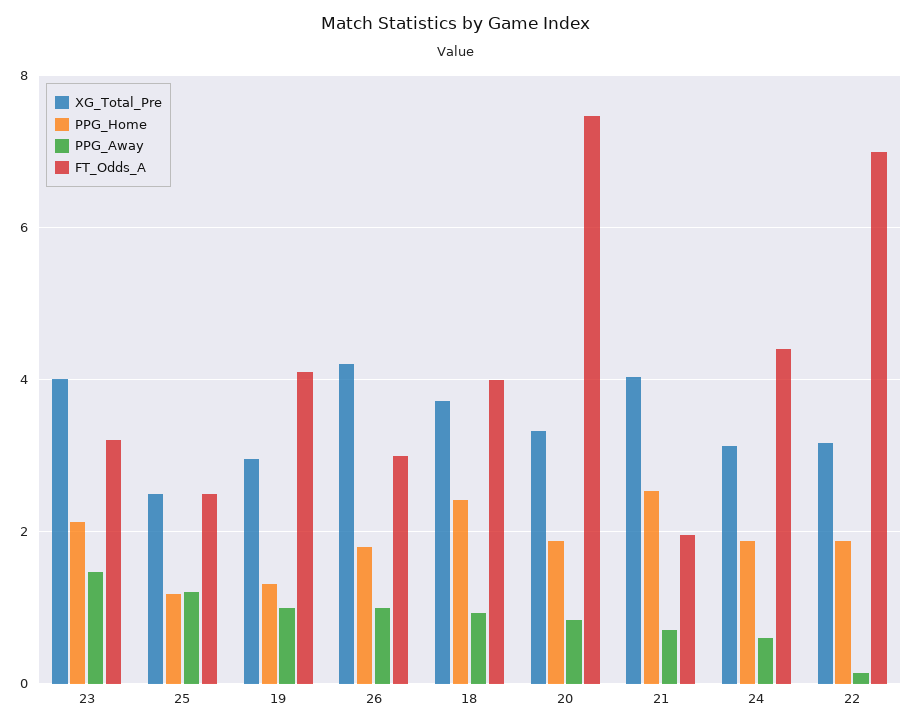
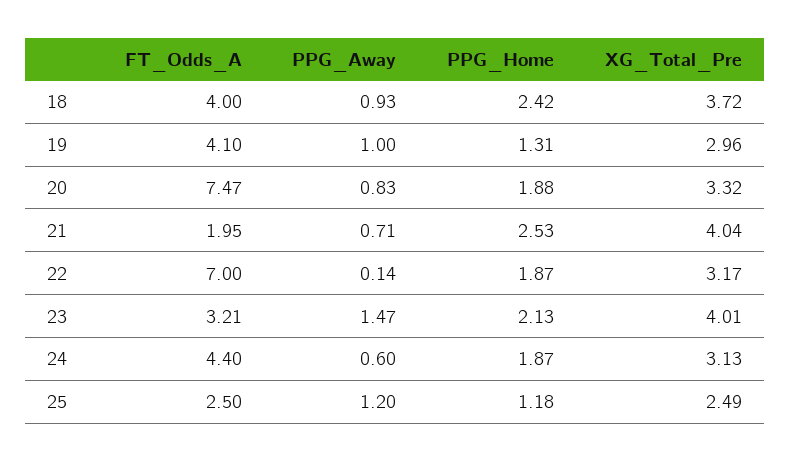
  {
    "XG_Total_Pre": {
      "23": 4.01,
      "25": 2.49,
      "19": 2.96,
-     "26": 4.2,
      "18": 3.72,
      "20": 3.32,
      "21": 4.04,
      "24": 3.13,
      "22": 3.17
    },
    "PPG_Home": {
      "23": 2.13,
      "25": 1.18,
      "19": 1.31,
-     "26": 1.8,
      "18": 2.42,
      "20": 1.88,
      "21": 2.53,
      "24": 1.87,
      "22": 1.87
    },
    "PPG_Away": {
      "23": 1.47,
      "25": 1.2,
      "19": 1,
-     "26": 1,
      "18": 0.93,
      "20": 0.83,
      "21": 0.71,
      "24": 0.6,
      "22": 0.14
    },
    "FT_Odds_A": {
      "23": 3.21,
      "25": 2.5,
      "19": 4.1,
-     "26": 3,
      "18": 4,
      "20": 7.47,
      "21": 1.95,
      "24": 4.4,
      "22": 7
    }
  }

